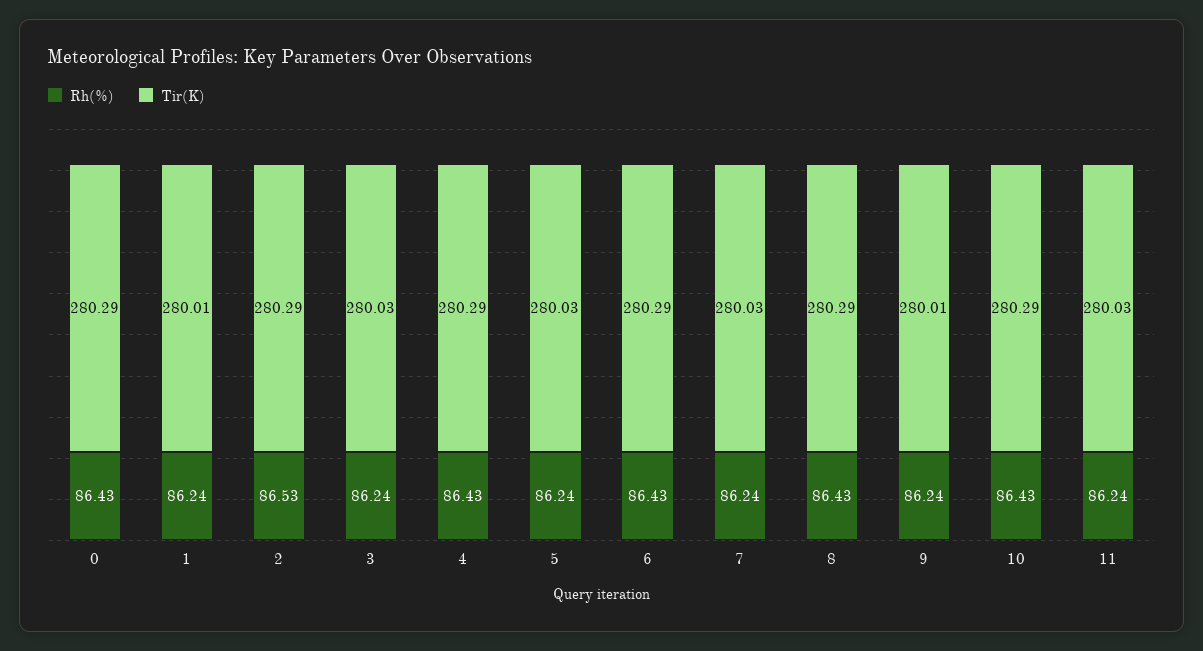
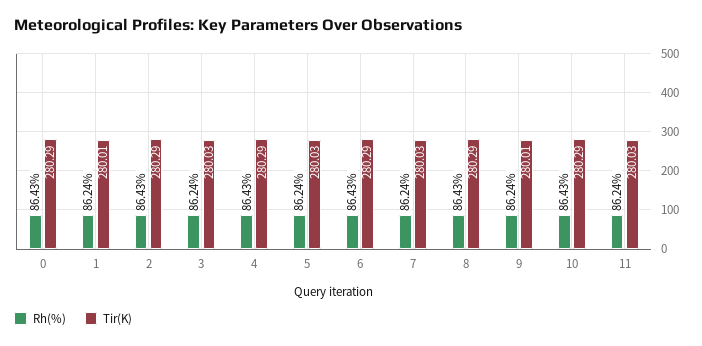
  {
    "Rh(%)": {
      "0": 86.43,
      "1": 86.24,
-     "2": 86.53,
+     "2": 86.43,
      "3": 86.24,
      "4": 86.43,
      "5": 86.24,
      "6": 86.43,
      "7": 86.24,
      "8": 86.43,
      "9": 86.24,
      "10": 86.43,
      "11": 86.24
    },
    "Tir(K)": {
      "0": 280.29,
      "1": 280.01,
      "2": 280.29,
      "3": 280.03,
      "4": 280.29,
      "5": 280.03,
      "6": 280.29,
      "7": 280.03,
      "8": 280.29,
      "9": 280.01,
      "10": 280.29,
      "11": 280.03
    }
  }

